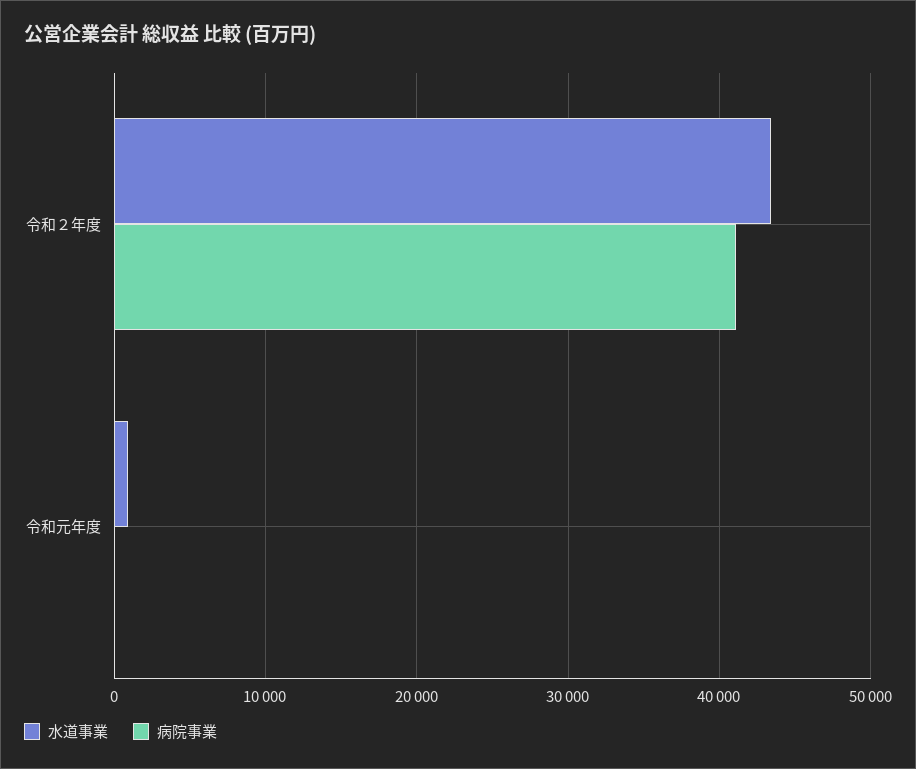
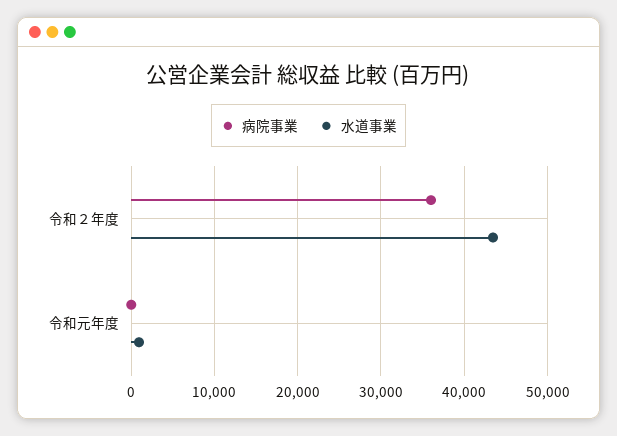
  {
    "水道事業": {
      "令和２年度": 43000,
      "令和元年度": 1000
    },
    "病院事業": {
-     "令和２年度": 41000,
+     "令和２年度": 36000,
      "令和元年度": 0
    }
  }

